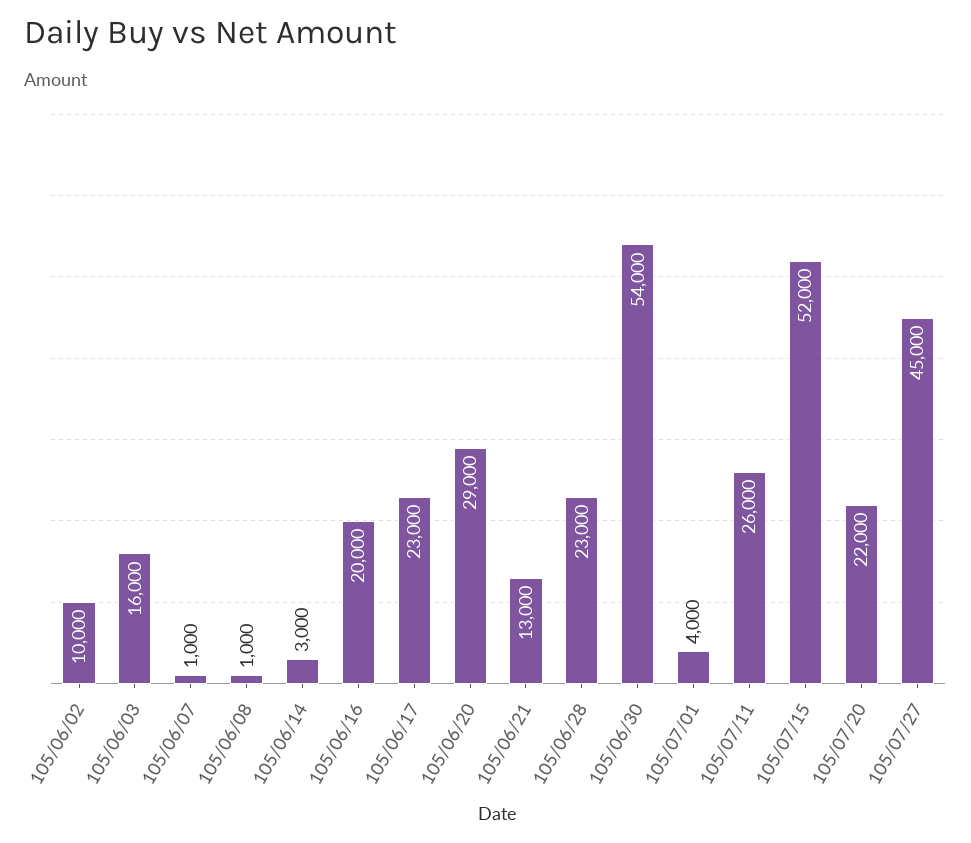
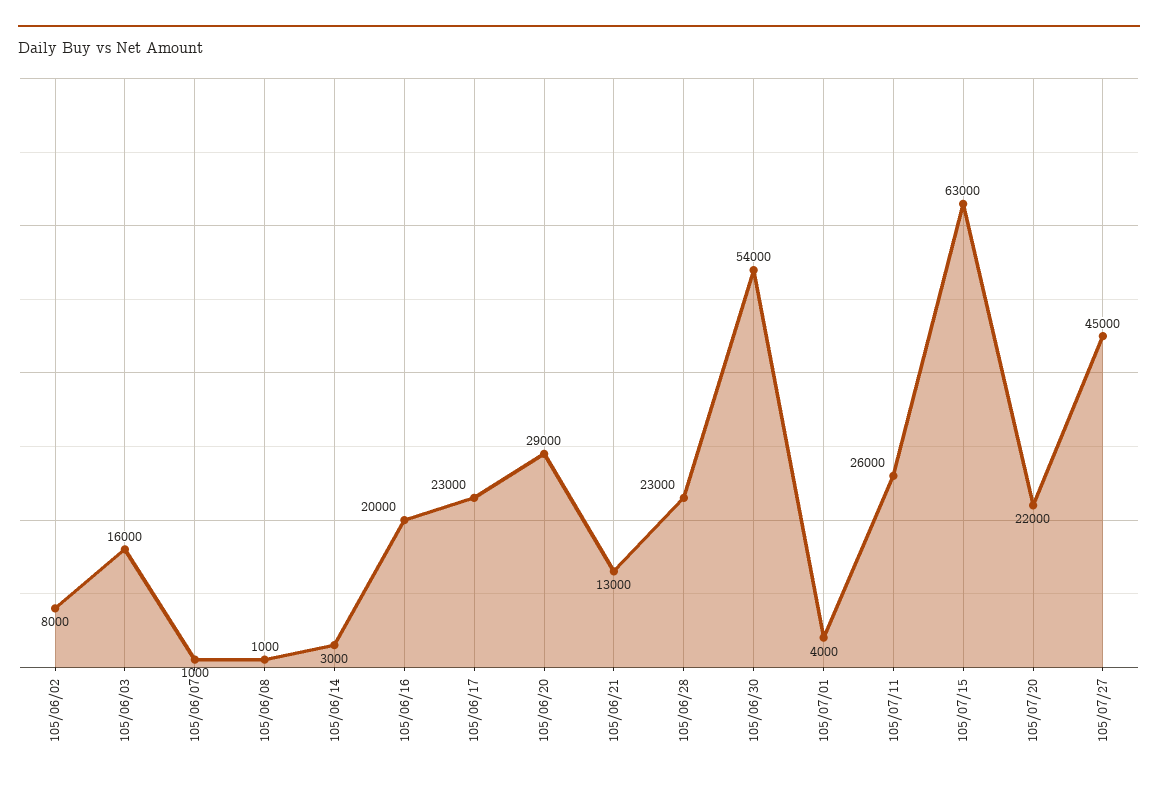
  {
-   "105/06/02": 10000,
+   "105/06/02": 8000,
    "105/06/03": 16000,
    "105/06/07": 1000,
    "105/06/08": 1000,
    "105/06/14": 3000,
    "105/06/16": 20000,
    "105/06/17": 23000,
    "105/06/20": 29000,
    "105/06/21": 13000,
    "105/06/28": 23000,
    "105/06/30": 54000,
    "105/07/01": 4000,
    "105/07/11": 26000,
-   "105/07/15": 52000,
+   "105/07/15": 63000,
    "105/07/20": 22000,
    "105/07/27": 45000
  }

